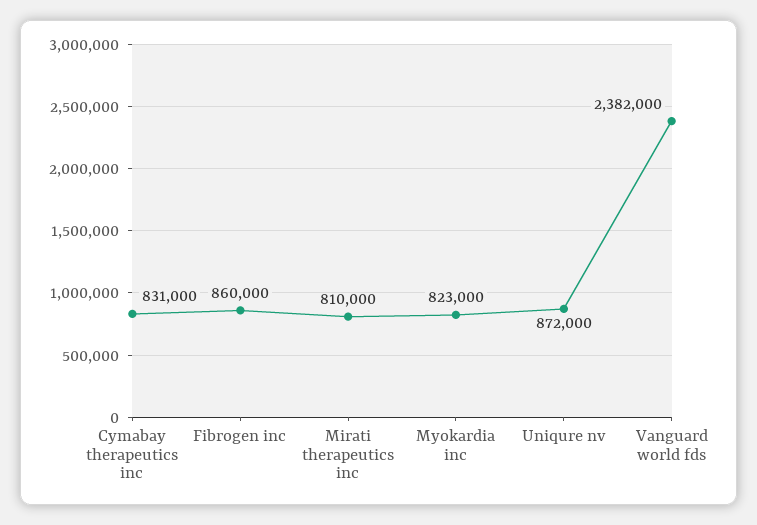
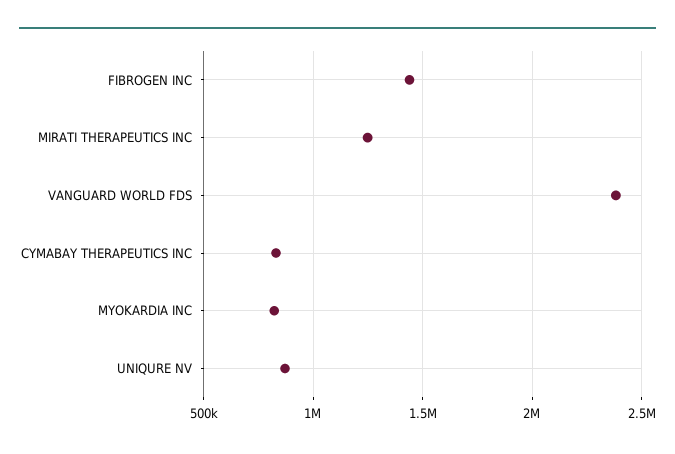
  {
    "Cymabay therapeutics inc": 831000,
-   "Fibrogen inc": 860000,
+   "Fibrogen inc": 1450000,
-   "Mirati therapeutics inc": 810000,
+   "Mirati therapeutics inc": 1250000,
    "Myokardia inc": 823000,
    "Uniqure nv": 872000,
    "Vanguard world fds": 2382000
  }

